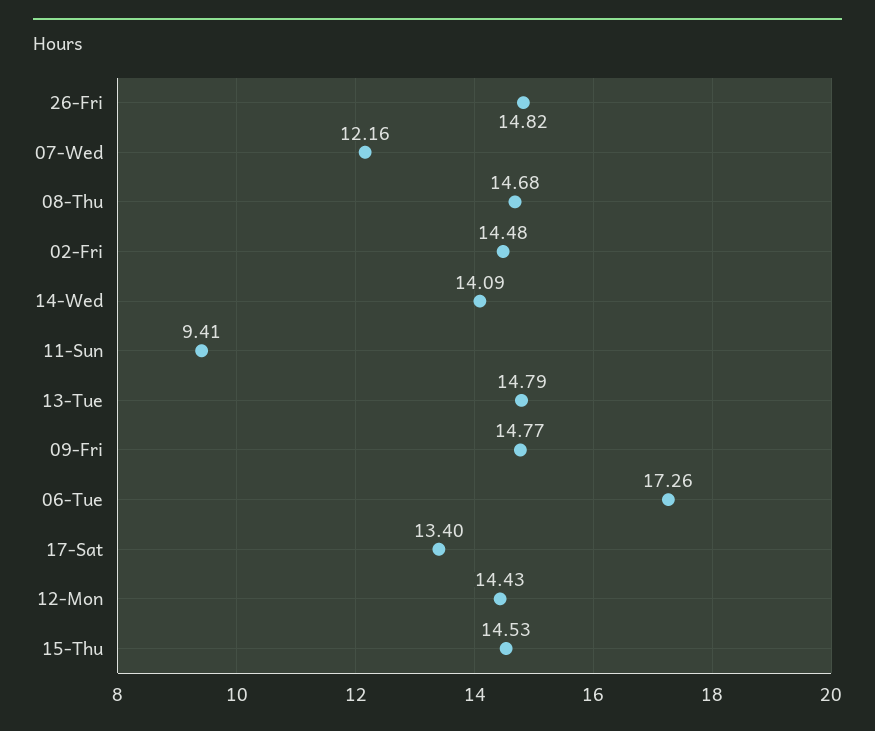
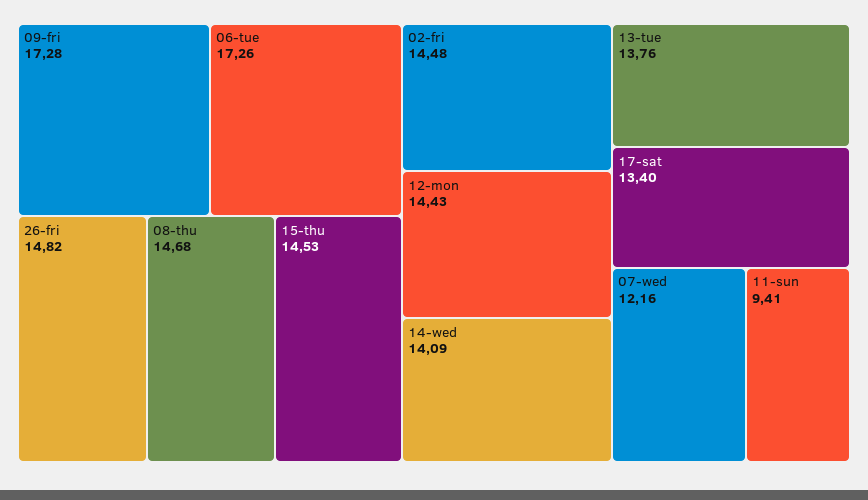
  {
    "26-Fri": 14.82,
    "07-Wed": 12.16,
    "08-Thu": 14.68,
    "02-Fri": 14.48,
    "14-Wed": 14.09,
    "11-Sun": 9.41,
-   "13-Tue": 14.79,
+   "13-Tue": 13.76,
-   "09-Fri": 14.77,
+   "09-Fri": 17.28,
    "06-Tue": 17.26,
    "17-Sat": 13.4,
    "12-Mon": 14.43,
    "15-Thu": 14.53
  }

